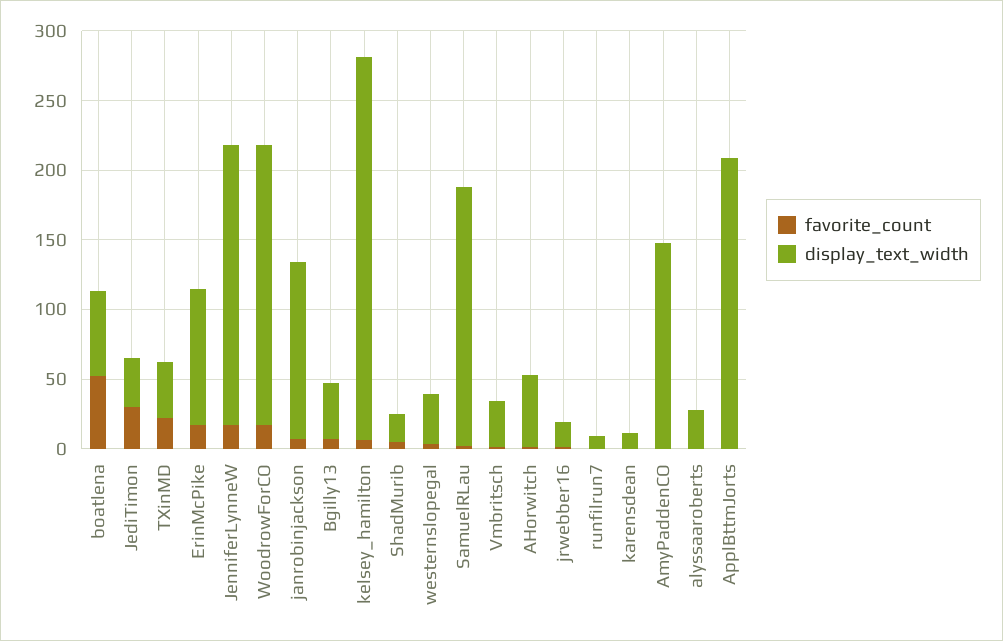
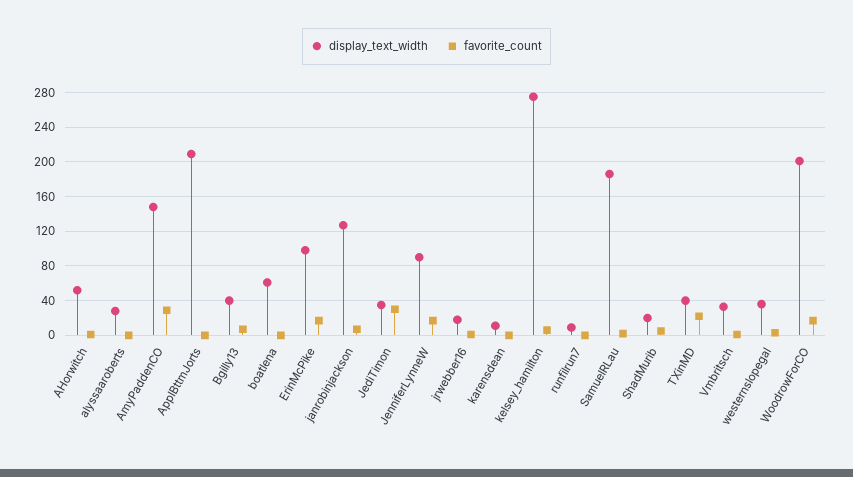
  {
    "favorite_count": {
-     "boatlena": 50,
+     "boatlena": 0,
      "JediTimon": 30,
      "TXinMD": 20,
      "ErinMcPike": 20,
      "JenniferLynneW": 20,
      "WoodrowForCO": 20,
      "janrobinjackson": 10,
      "Bgilly13": 10,
      "kelsey_hamilton": 10,
      "ShadMurib": 10,
      "westernslopegal": 0,
      "SamuelRLau": 0,
      "Vmbritsch": 0,
      "AHorwitch": 0,
      "jrwebber16": 0,
      "runfilrun7": 0,
      "karensdean": 0,
-     "AmyPaddenCO": 0,
+     "AmyPaddenCO": 30,
      "alyssaaroberts": 0,
      "ApplBttmJorts": 0
    },
    "display_text_width": {
      "boatlena": 60,
      "JediTimon": 40,
      "TXinMD": 40,
      "ErinMcPike": 100,
-     "JenniferLynneW": 200,
+     "JenniferLynneW": 90,
      "WoodrowForCO": 200,
      "janrobinjackson": 130,
      "Bgilly13": 40,
      "kelsey_hamilton": 280,
      "ShadMurib": 20,
      "westernslopegal": 40,
      "SamuelRLau": 190,
      "Vmbritsch": 30,
      "AHorwitch": 50,
      "jrwebber16": 20,
      "runfilrun7": 10,
      "karensdean": 10,
      "AmyPaddenCO": 150,
      "alyssaaroberts": 30,
      "ApplBttmJorts": 210
    }
  }

